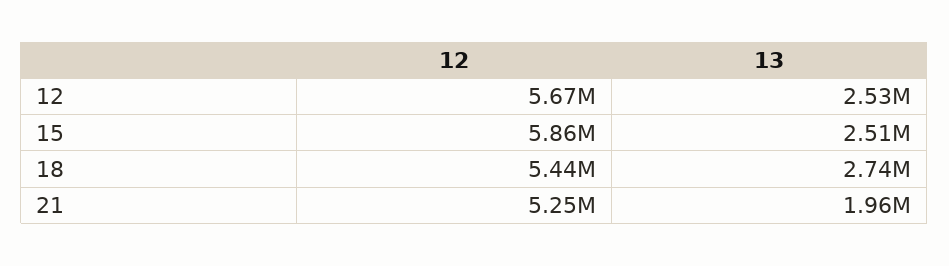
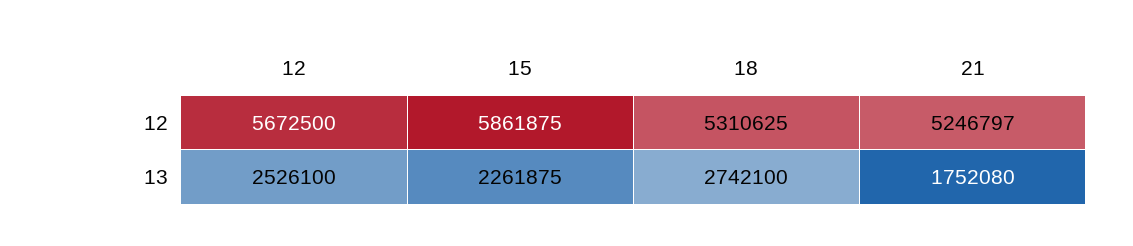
  {
    "12": {
      "12": 5672500,
      "15": 5861875,
-     "18": 5440000,
+     "18": 5310625,
      "21": 5246797
    },
    "13": {
      "12": 2526100,
-     "15": 2510000,
+     "15": 2261875,
      "18": 2742100,
-     "21": 1960000
+     "21": 1752080
    }
  }

